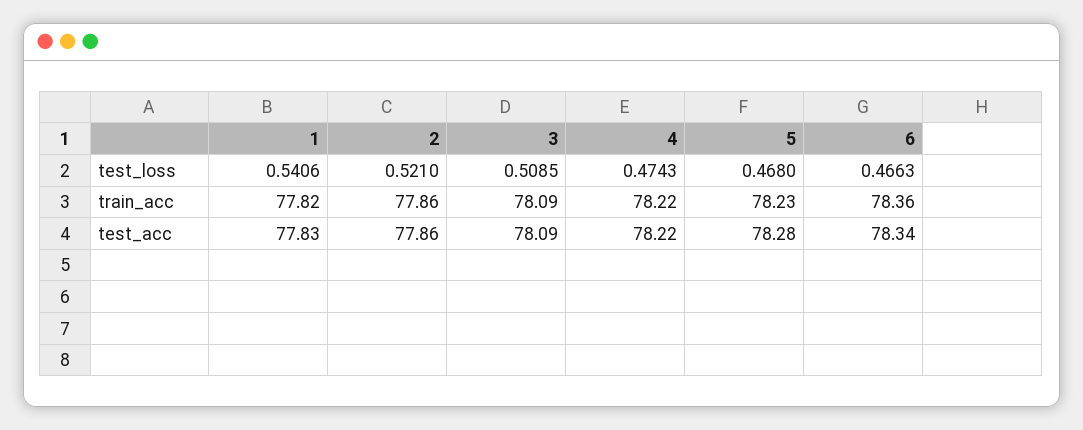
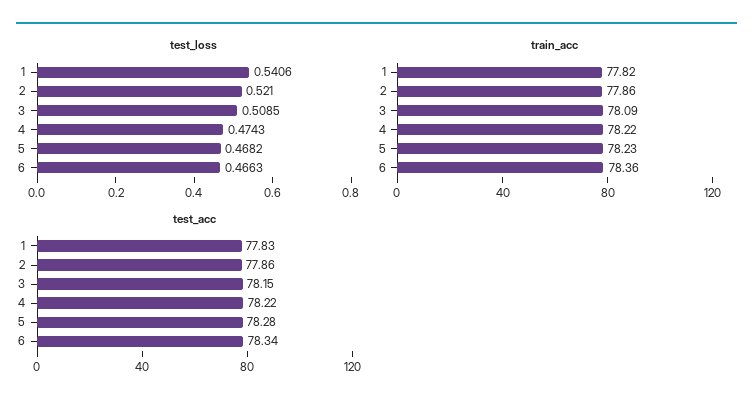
  {
    "test_loss": {
      "1": 0.5406,
      "2": 0.521,
      "3": 0.5085,
      "4": 0.4743,
-     "5": 0.468,
+     "5": 0.4682,
      "6": 0.4663
    },
    "train_acc": {
      "1": 77.82,
      "2": 77.86,
      "3": 78.09,
      "4": 78.22,
      "5": 78.23,
      "6": 78.36
    },
    "test_acc": {
      "1": 77.83,
      "2": 77.86,
-     "3": 78.09,
+     "3": 78.15,
      "4": 78.22,
      "5": 78.28,
      "6": 78.34
    }
  }

